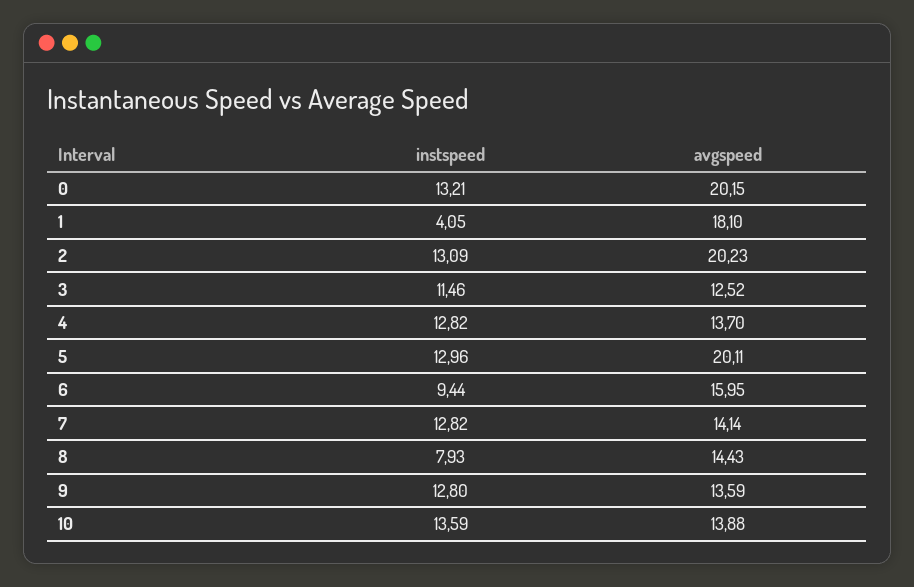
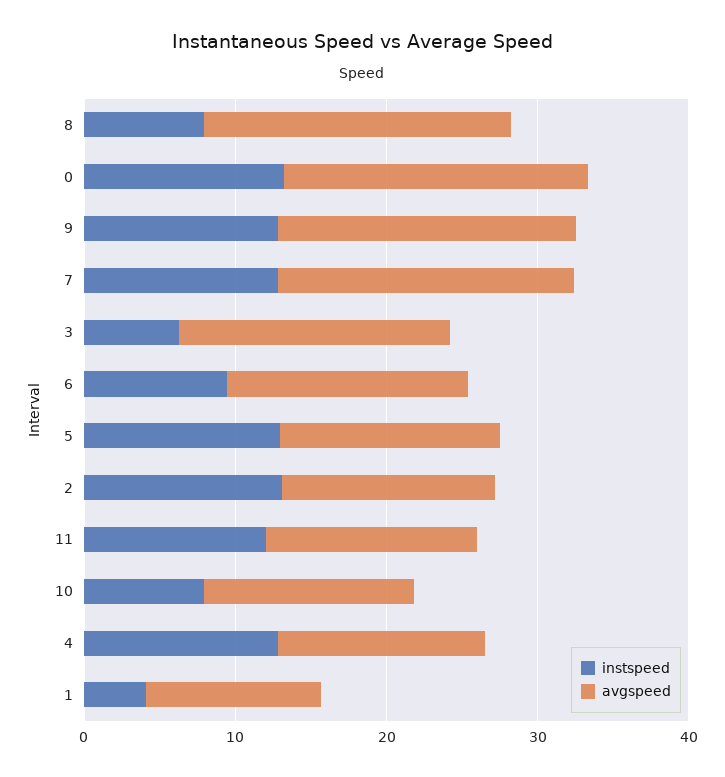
  {
    "instspeed": {
      "0": 13.21,
      "1": 4.05,
      "2": 13.09,
-     "3": 11.46,
+     "3": 6,
      "4": 12.82,
      "5": 12.96,
      "6": 9.44,
      "7": 12.82,
      "8": 7.93,
      "9": 12.8,
-     "10": 13.59
+     "10": 8,
+     "11": 12
    },
    "avgspeed": {
      "0": 20.15,
-     "1": 18.1,
+     "1": 12,
-     "2": 20.23,
+     "2": 14,
-     "3": 12.52,
+     "3": 18,
      "4": 13.7,
-     "5": 20.11,
+     "5": 14,
      "6": 15.95,
-     "7": 14.14,
+     "7": 20,
-     "8": 14.43,
+     "8": 20,
-     "9": 13.59,
+     "9": 20,
-     "10": 13.88
+     "10": 13.88,
+     "11": 14
    }
  }

